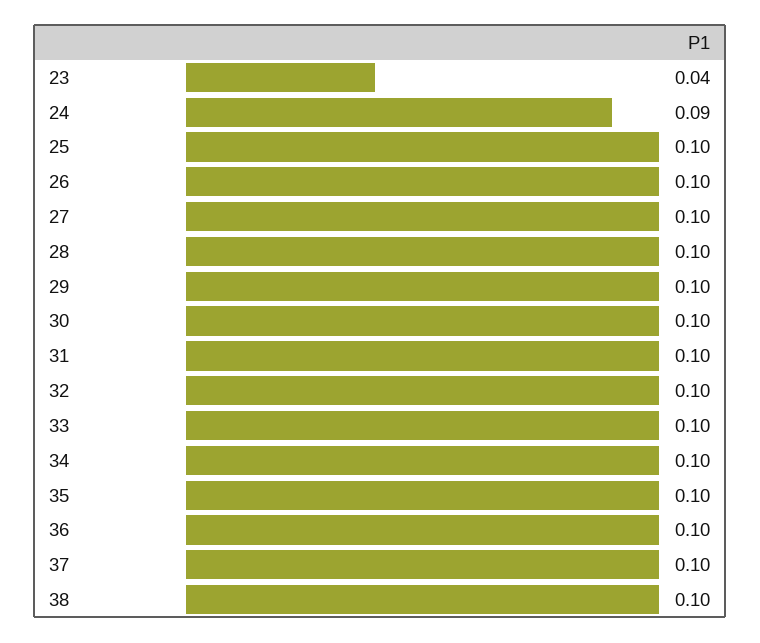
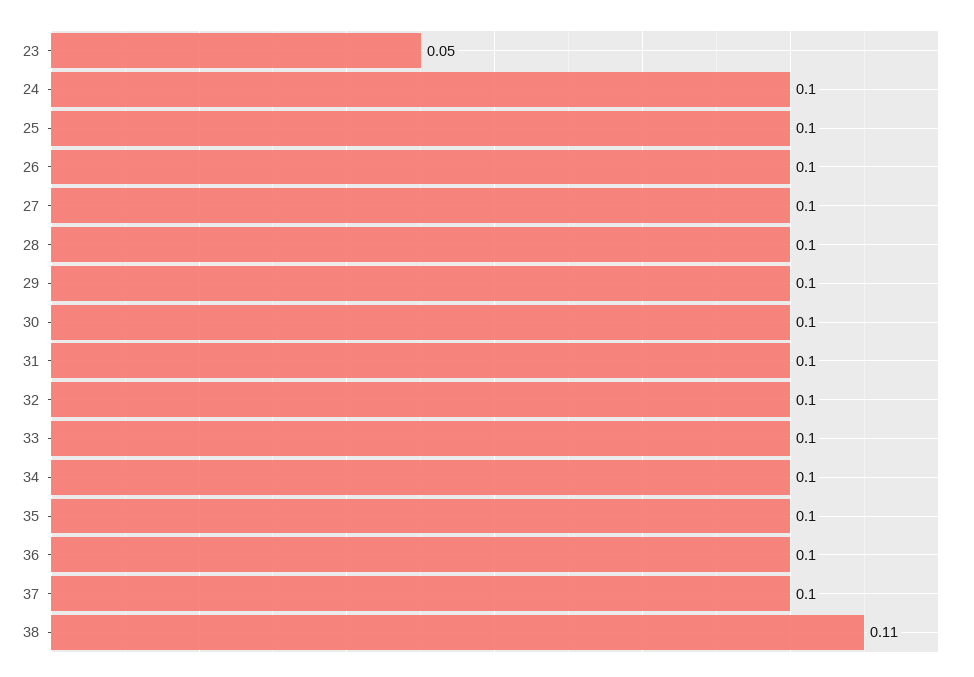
  {
-   "23": 0.04,
+   "23": 0.05,
-   "24": 0.09,
+   "24": 0.1,
    "25": 0.1,
    "26": 0.1,
    "27": 0.1,
    "28": 0.1,
    "29": 0.1,
    "30": 0.1,
    "31": 0.1,
    "32": 0.1,
    "33": 0.1,
    "34": 0.1,
    "35": 0.1,
    "36": 0.1,
    "37": 0.1,
-   "38": 0.1
+   "38": 0.11
  }

